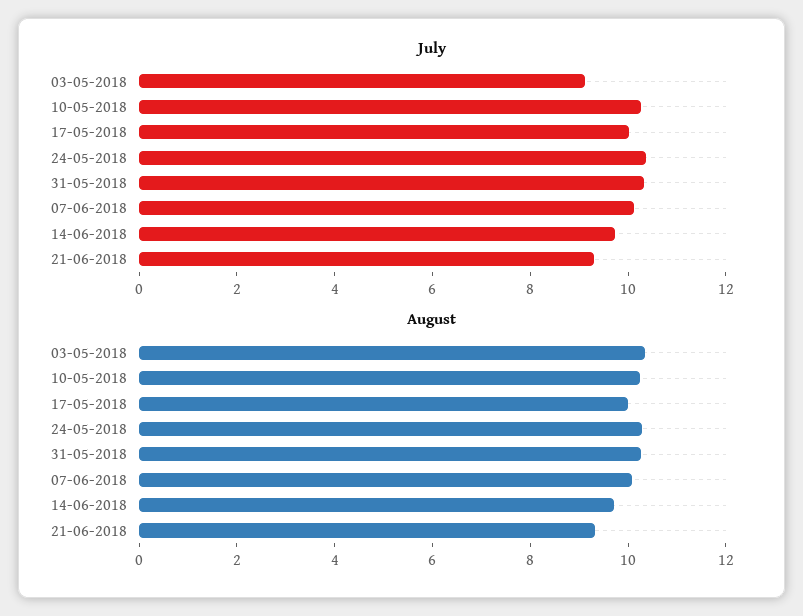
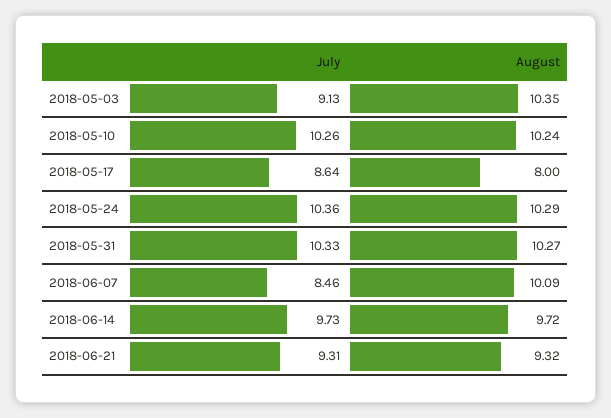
  {
    "July": {
      "03-05-2018": 9.13,
      "10-05-2018": 10.26,
-     "17-05-2018": 10,
+     "17-05-2018": 8.64,
      "24-05-2018": 10.36,
      "31-05-2018": 10.33,
-     "07-06-2018": 10,
+     "07-06-2018": 8.46,
      "14-06-2018": 9.73,
      "21-06-2018": 9.31
    },
    "August": {
      "03-05-2018": 10.35,
      "10-05-2018": 10.24,
-     "17-05-2018": 10,
+     "17-05-2018": 8,
      "24-05-2018": 10.29,
      "31-05-2018": 10.27,
      "07-06-2018": 10.09,
      "14-06-2018": 9.72,
      "21-06-2018": 9.32
    }
  }

